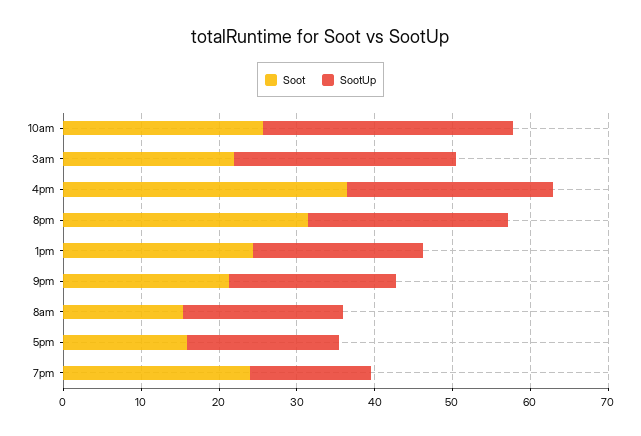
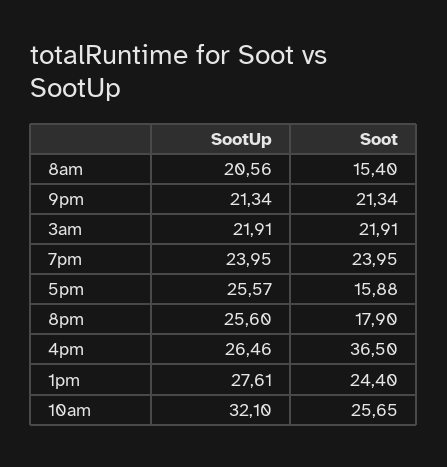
  {
    "Soot": {
      "10am": 25.65,
      "3am": 21.91,
      "4pm": 36.5,
-     "8pm": 32,
+     "8pm": 17.9,
      "1pm": 24.4,
      "9pm": 21.34,
      "8am": 15.4,
      "5pm": 15.88,
      "7pm": 23.95
    },
    "SootUp": {
      "10am": 32.1,
-     "3am": 28,
+     "3am": 21.91,
      "4pm": 26.46,
      "8pm": 25.6,
-     "1pm": 22,
+     "1pm": 27.61,
      "9pm": 21.34,
      "8am": 20.56,
-     "5pm": 20,
+     "5pm": 25.57,
-     "7pm": 16
+     "7pm": 23.95
    }
  }

